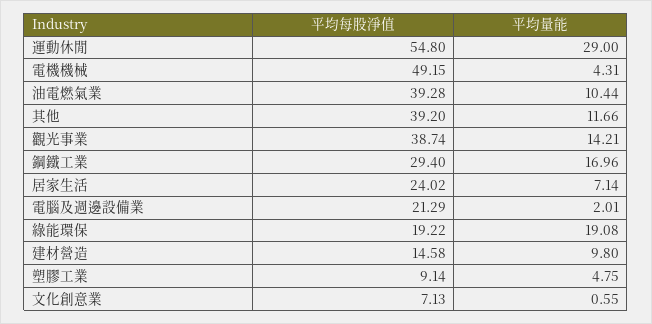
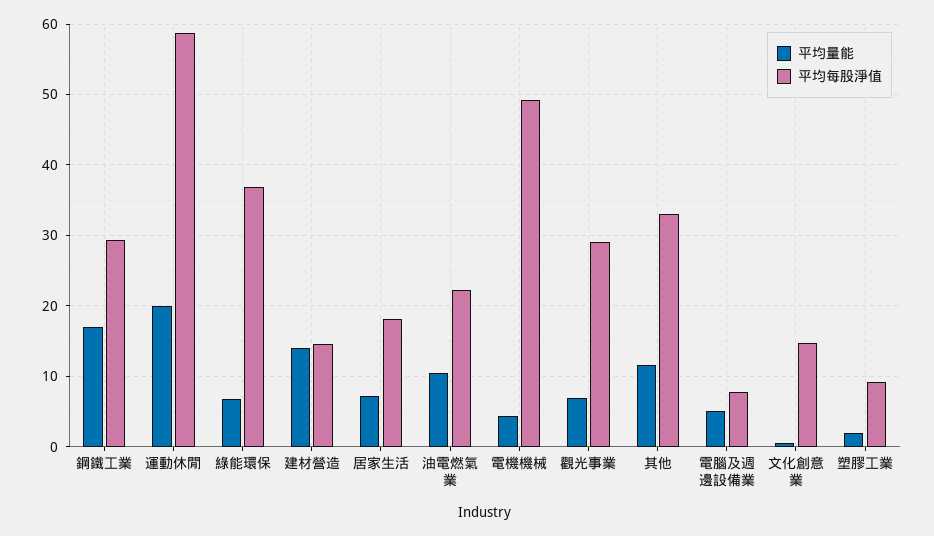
  {
    "平均每股淨值": {
-     "運動休閒": 54.8,
+     "運動休閒": 59,
      "電機機械": 49.15,
-     "油電燃氣業": 39.28,
+     "油電燃氣業": 22,
-     "其他": 39.2,
+     "其他": 33,
-     "觀光事業": 38.74,
+     "觀光事業": 29,
      "鋼鐵工業": 29.4,
-     "居家生活": 24.02,
+     "居家生活": 18,
-     "電腦及週邊設備業": 21.29,
+     "電腦及週邊設備業": 8,
-     "綠能環保": 19.22,
+     "綠能環保": 37,
      "建材營造": 14.58,
      "塑膠工業": 9.14,
-     "文化創意業": 7.13
+     "文化創意業": 15
    },
    "平均量能": {
-     "運動休閒": 29,
+     "運動休閒": 20,
      "電機機械": 4.31,
      "油電燃氣業": 10.44,
      "其他": 11.66,
-     "觀光事業": 14.21,
+     "觀光事業": 7,
      "鋼鐵工業": 16.96,
      "居家生活": 7.14,
-     "電腦及週邊設備業": 2.01,
+     "電腦及週邊設備業": 5,
-     "綠能環保": 19.08,
+     "綠能環保": 7,
-     "建材營造": 9.8,
+     "建材營造": 14,
-     "塑膠工業": 4.75,
+     "塑膠工業": 2,
      "文化創意業": 0.55
    }
  }

